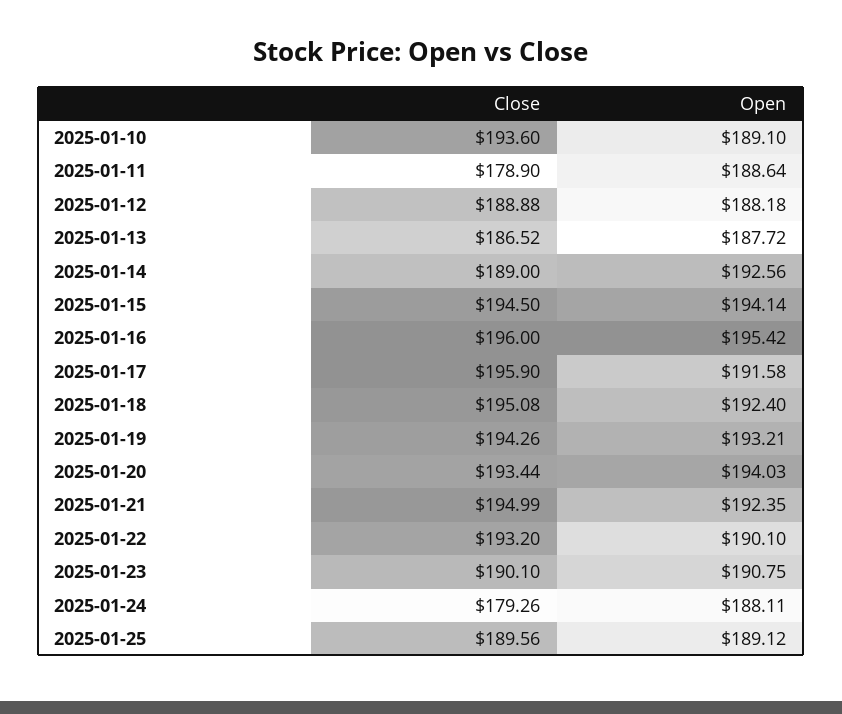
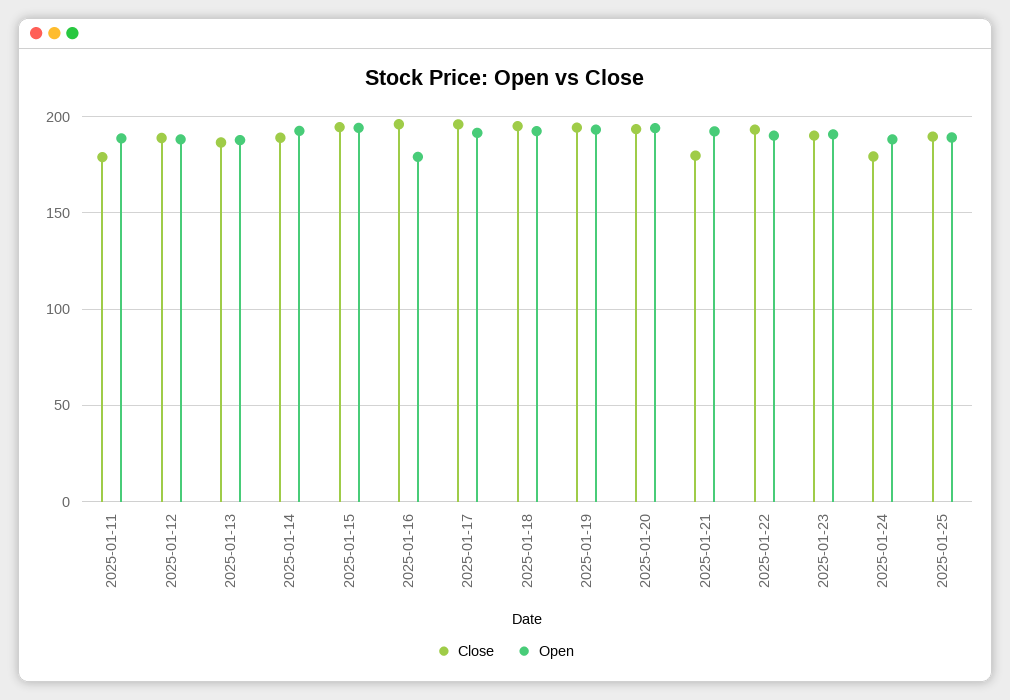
  {
    "Close": {
-     "2025-01-10": 193.6,
      "2025-01-11": 178.9,
      "2025-01-12": 188.88,
      "2025-01-13": 186.52,
      "2025-01-14": 189,
      "2025-01-15": 194.5,
      "2025-01-16": 196,
      "2025-01-17": 195.9,
      "2025-01-18": 195.08,
      "2025-01-19": 194.26,
      "2025-01-20": 193.44,
-     "2025-01-21": 194.99,
+     "2025-01-21": 180,
      "2025-01-22": 193.2,
      "2025-01-23": 190.1,
      "2025-01-24": 179.26,
      "2025-01-25": 189.56
    },
    "Open": {
-     "2025-01-10": 189.1,
      "2025-01-11": 188.64,
      "2025-01-12": 188.18,
      "2025-01-13": 187.72,
      "2025-01-14": 192.56,
      "2025-01-15": 194.14,
-     "2025-01-16": 195.42,
+     "2025-01-16": 180,
      "2025-01-17": 191.58,
      "2025-01-18": 192.4,
      "2025-01-19": 193.21,
      "2025-01-20": 194.03,
      "2025-01-21": 192.35,
      "2025-01-22": 190.1,
      "2025-01-23": 190.75,
      "2025-01-24": 188.11,
      "2025-01-25": 189.12
    }
  }

